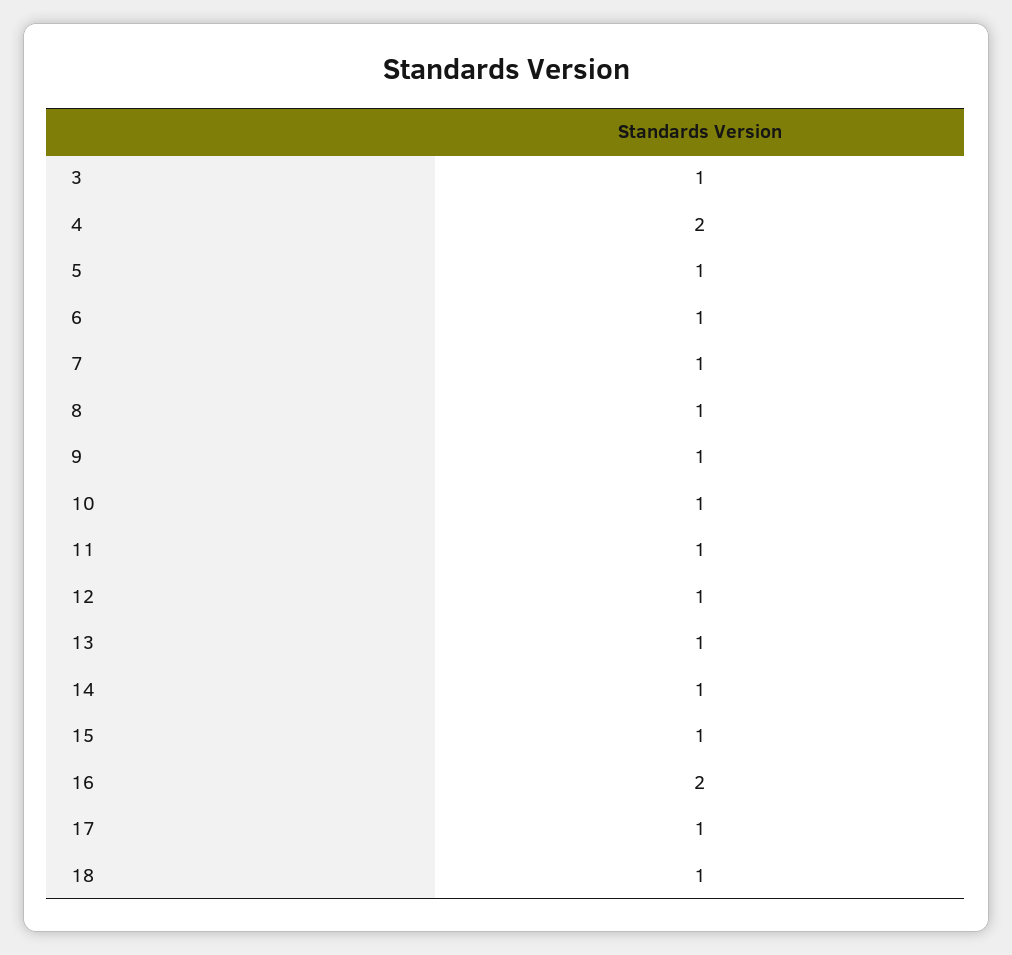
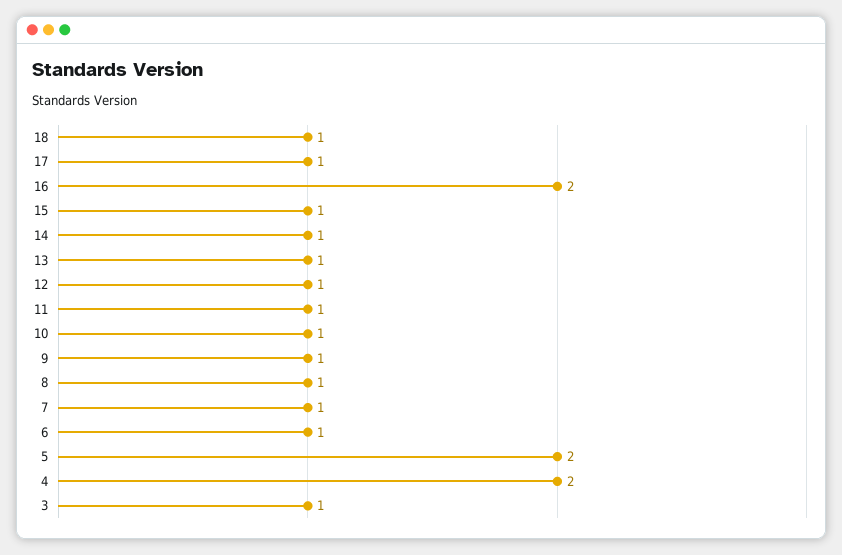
  {
    "3": 1,
    "4": 2,
-   "5": 1,
+   "5": 2,
    "6": 1,
    "7": 1,
    "8": 1,
    "9": 1,
    "10": 1,
    "11": 1,
    "12": 1,
    "13": 1,
    "14": 1,
    "15": 1,
    "16": 2,
    "17": 1,
    "18": 1
  }

